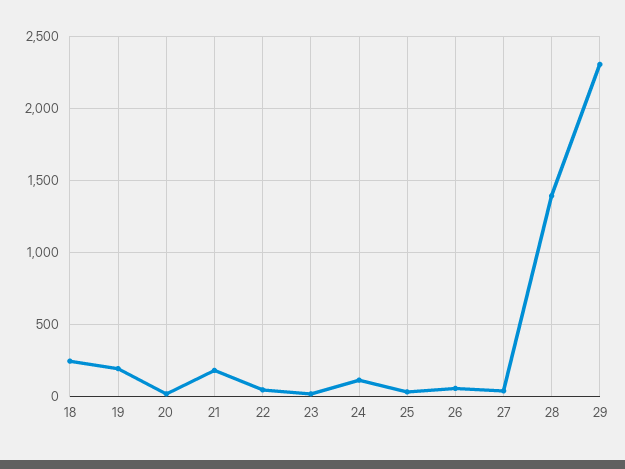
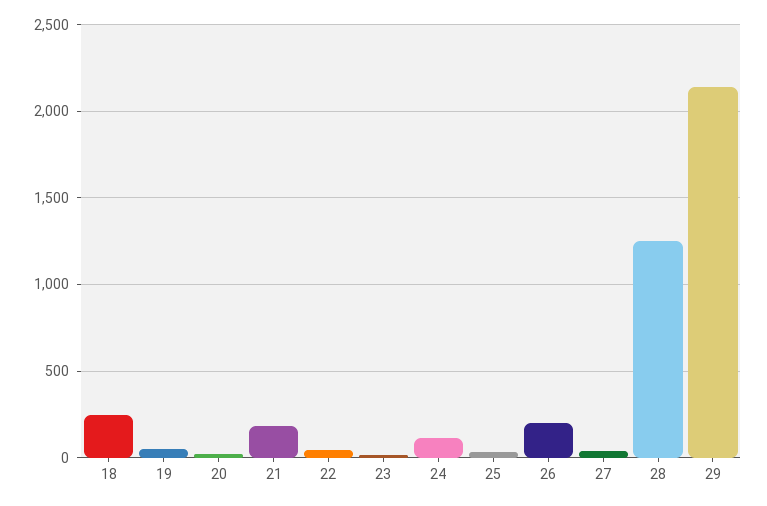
  {
    "18": 250,
-   "19": 200,
+   "19": 50,
    "20": 0,
    "21": 200,
    "22": 50,
    "23": 0,
    "24": 100,
    "25": 50,
-   "26": 50,
+   "26": 200,
    "27": 50,
-   "28": 1400,
+   "28": 1250,
-   "29": 2300
+   "29": 2150
  }

